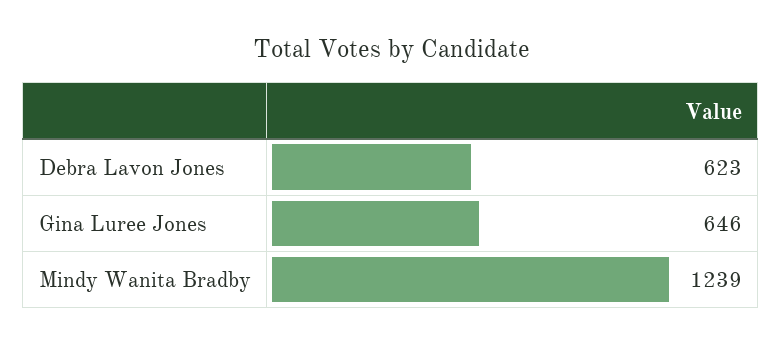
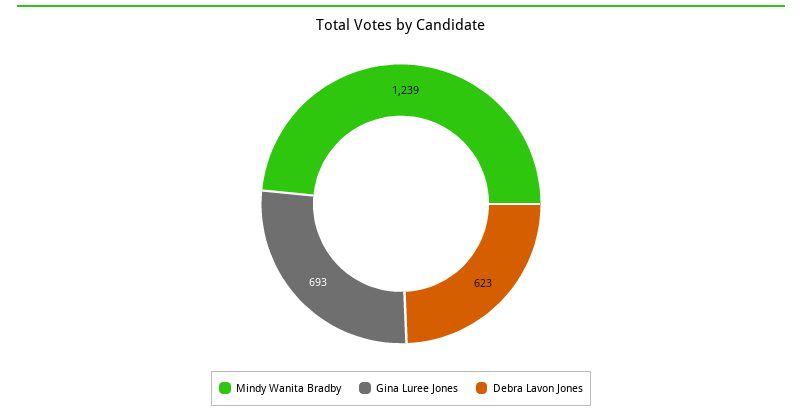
  {
    "Debra Lavon Jones": 623,
-   "Gina Luree Jones": 646,
+   "Gina Luree Jones": 693,
    "Mindy Wanita Bradby": 1239
  }

